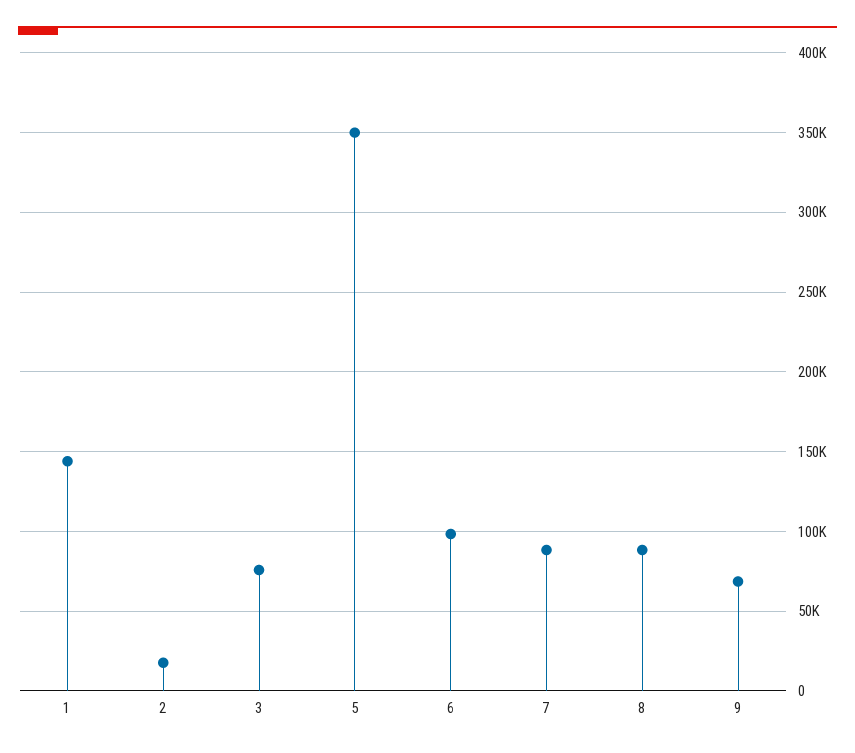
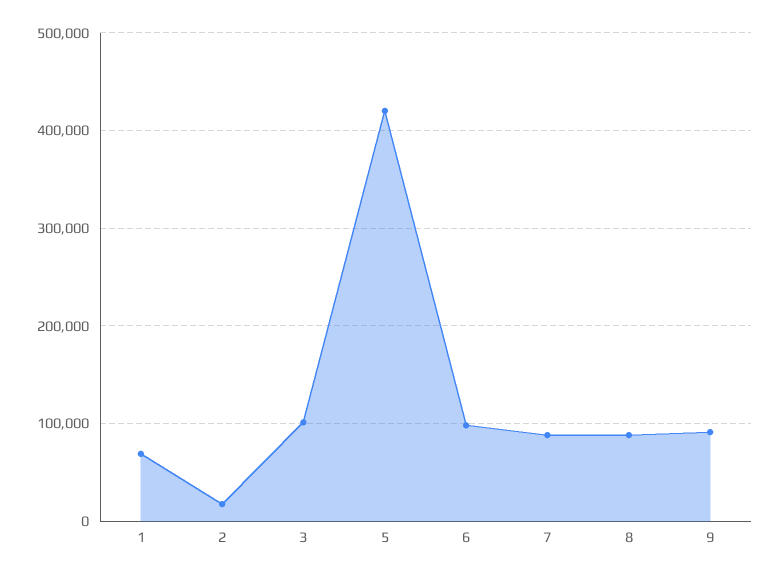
  {
-   "1": 145000,
+   "1": 70000,
    "2": 20000,
-   "3": 75000,
+   "3": 100000,
-   "5": 350000,
+   "5": 420000,
    "6": 100000,
    "7": 90000,
    "8": 90000,
-   "9": 70000
+   "9": 90000
  }

